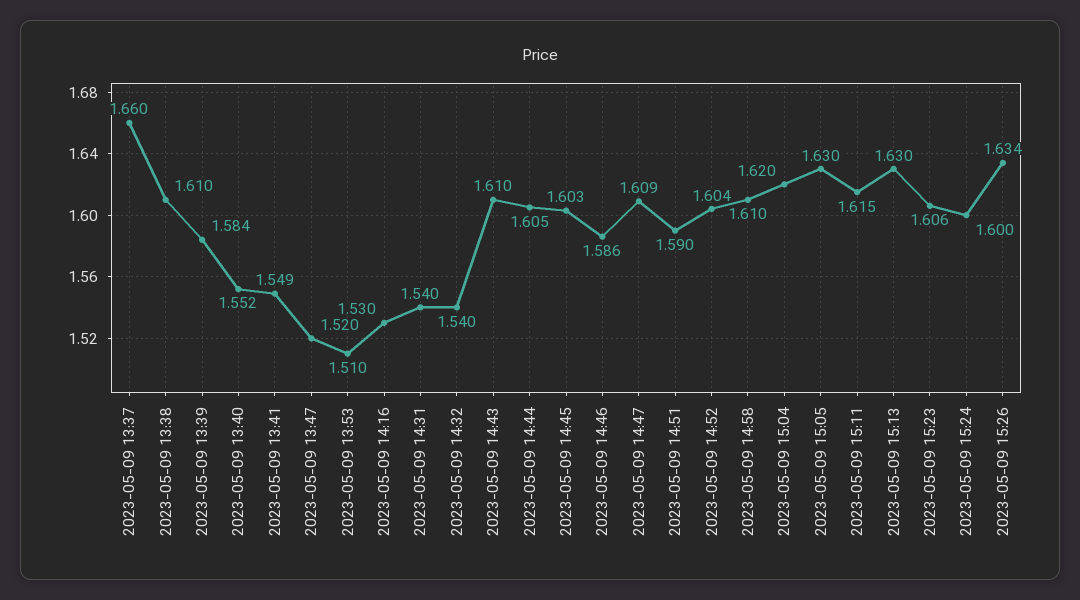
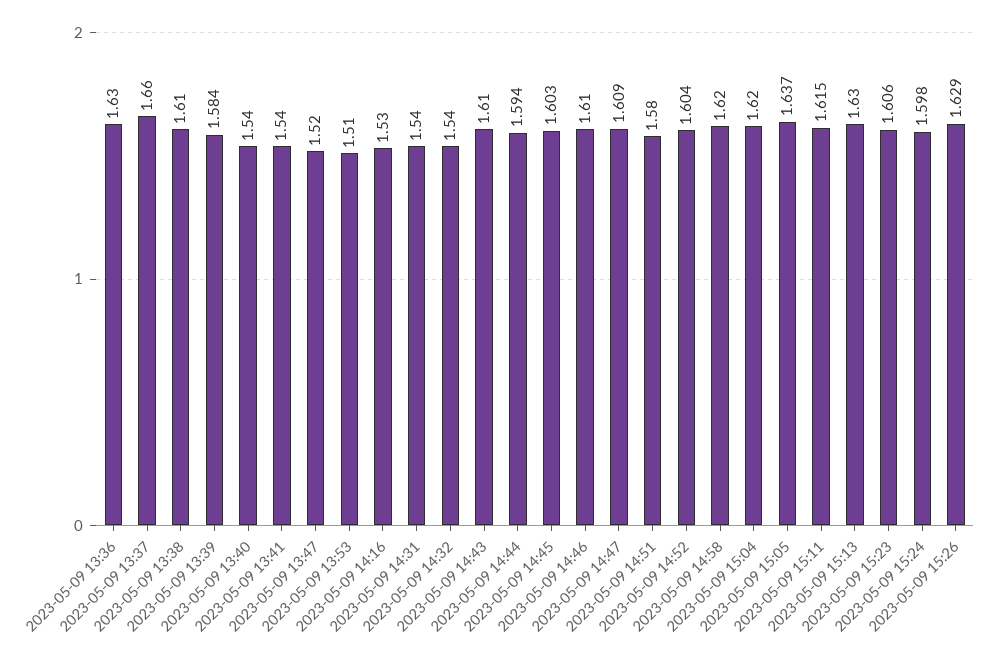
  {
    "2023-05-09 13:37": 1.66,
    "2023-05-09 13:38": 1.61,
    "2023-05-09 13:39": 1.584,
-   "2023-05-09 13:40": 1.552,
+   "2023-05-09 13:40": 1.54,
-   "2023-05-09 13:41": 1.549,
+   "2023-05-09 13:41": 1.54,
    "2023-05-09 13:47": 1.52,
    "2023-05-09 13:53": 1.51,
    "2023-05-09 14:16": 1.53,
    "2023-05-09 14:31": 1.54,
    "2023-05-09 14:32": 1.54,
    "2023-05-09 14:43": 1.61,
-   "2023-05-09 14:44": 1.605,
+   "2023-05-09 14:44": 1.594,
    "2023-05-09 14:45": 1.603,
-   "2023-05-09 14:46": 1.586,
+   "2023-05-09 14:46": 1.61,
    "2023-05-09 14:47": 1.609,
-   "2023-05-09 14:51": 1.59,
+   "2023-05-09 14:51": 1.58,
    "2023-05-09 14:52": 1.604,
-   "2023-05-09 14:58": 1.61,
+   "2023-05-09 14:58": 1.62,
    "2023-05-09 15:04": 1.62,
-   "2023-05-09 15:05": 1.63,
+   "2023-05-09 15:05": 1.637,
    "2023-05-09 15:11": 1.615,
    "2023-05-09 15:13": 1.63,
    "2023-05-09 15:23": 1.606,
-   "2023-05-09 15:24": 1.6,
+   "2023-05-09 15:24": 1.598,
-   "2023-05-09 15:26": 1.634
+   "2023-05-09 15:26": 1.629,
+   "2023-05-09 13:36": 1.63
  }

